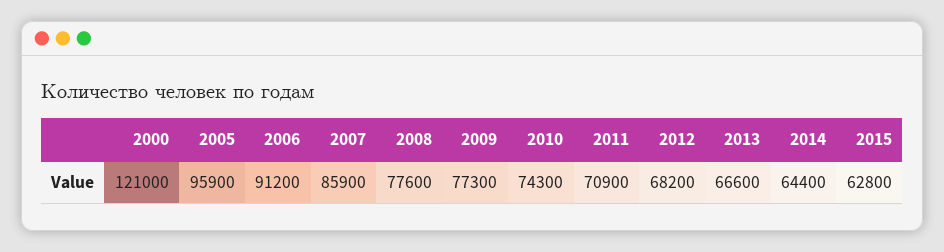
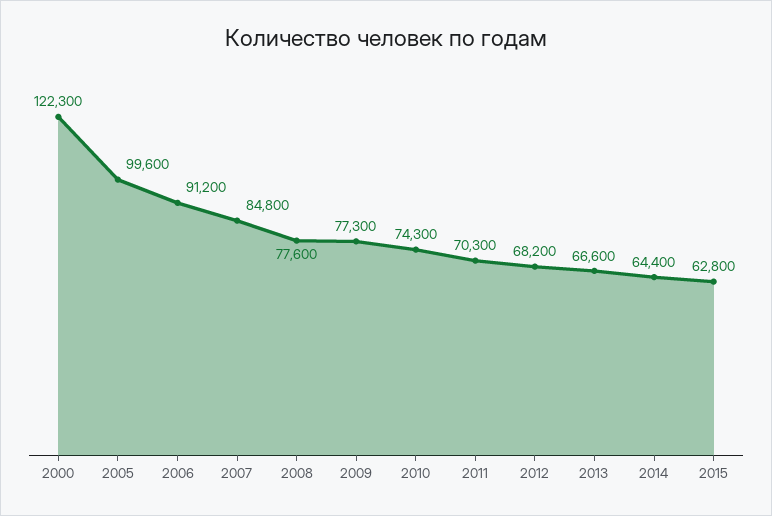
  {
-   "2000": 121000,
+   "2000": 122300,
-   "2005": 95900,
+   "2005": 99600,
    "2006": 91200,
-   "2007": 85900,
+   "2007": 84800,
    "2008": 77600,
    "2009": 77300,
    "2010": 74300,
-   "2011": 70900,
+   "2011": 70300,
    "2012": 68200,
    "2013": 66600,
    "2014": 64400,
    "2015": 62800
  }

